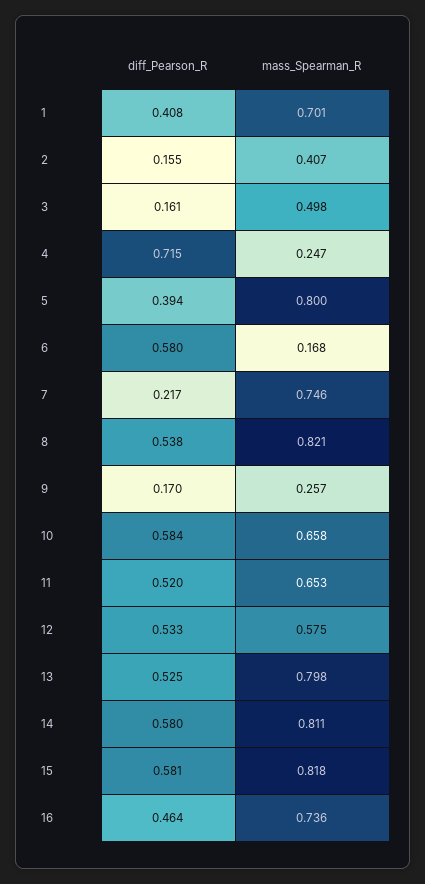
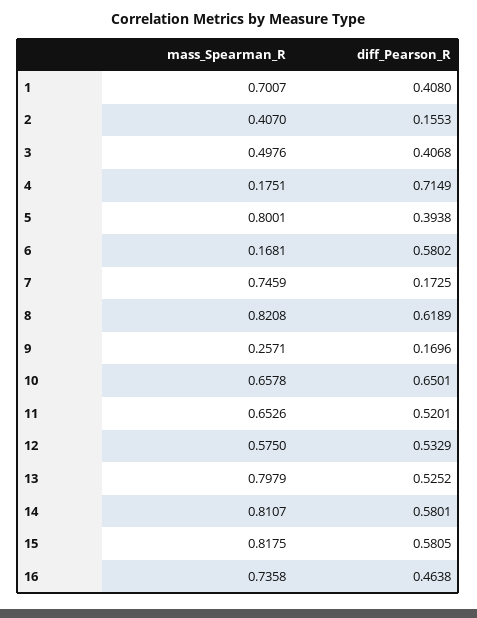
  {
    "diff_Pearson_R": {
      "1": 0.408,
      "2": 0.1553,
-     "3": 0.161,
+     "3": 0.4068,
      "4": 0.7149,
      "5": 0.3938,
      "6": 0.5802,
-     "7": 0.217,
+     "7": 0.1725,
-     "8": 0.538,
+     "8": 0.6189,
      "9": 0.1696,
-     "10": 0.584,
+     "10": 0.6501,
      "11": 0.5201,
      "12": 0.5329,
      "13": 0.5252,
      "14": 0.5801,
      "15": 0.5805,
      "16": 0.4638
    },
    "mass_Spearman_R": {
      "1": 0.7007,
      "2": 0.407,
      "3": 0.4976,
-     "4": 0.247,
+     "4": 0.1751,
      "5": 0.8001,
      "6": 0.1681,
      "7": 0.7459,
      "8": 0.8208,
      "9": 0.2571,
      "10": 0.6578,
      "11": 0.6526,
      "12": 0.575,
      "13": 0.7979,
      "14": 0.8107,
      "15": 0.8175,
      "16": 0.7358
    }
  }

